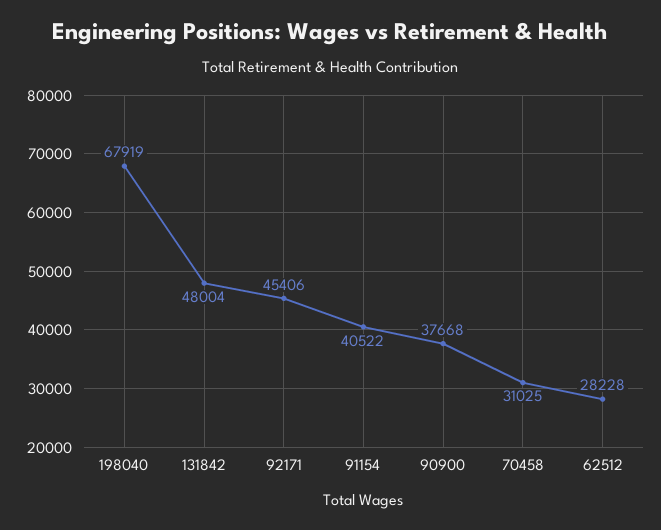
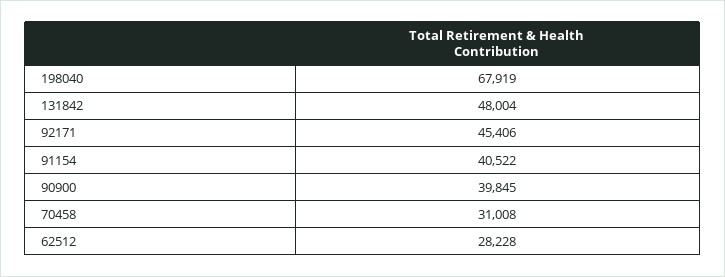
  {
    "198040": 67919,
    "131842": 48004,
    "92171": 45406,
    "91154": 40522,
-   "90900": 37668,
+   "90900": 39845,
-   "70458": 31025,
+   "70458": 31008,
    "62512": 28228
  }

